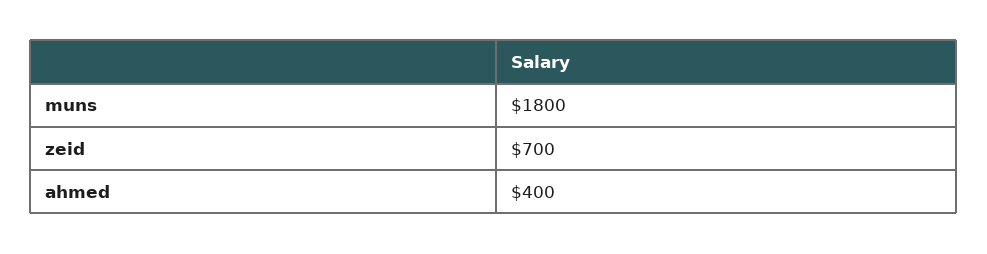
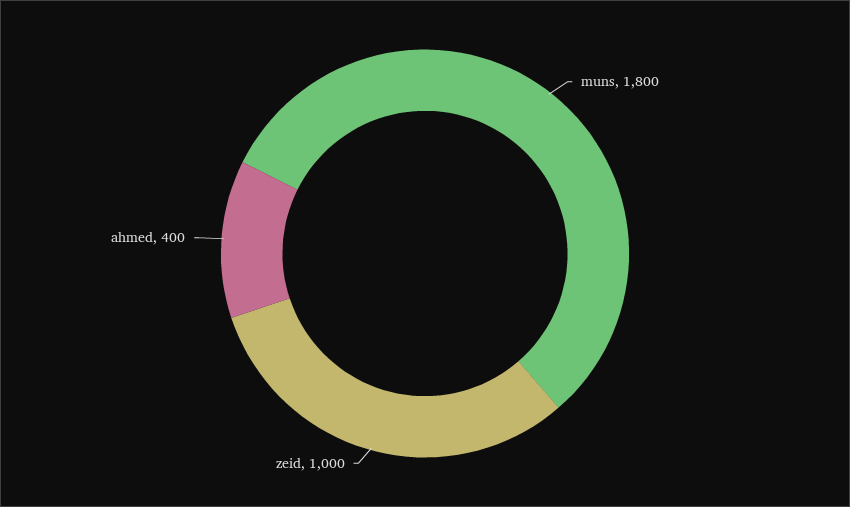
  {
    "muns": 1800,
-   "zeid": 700,
+   "zeid": 1000,
    "ahmed": 400
  }

